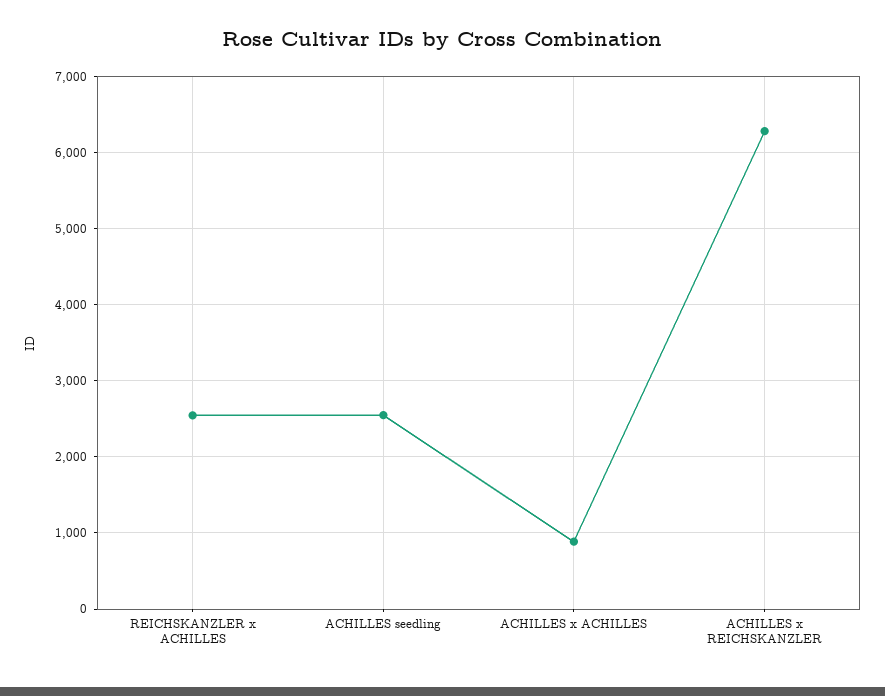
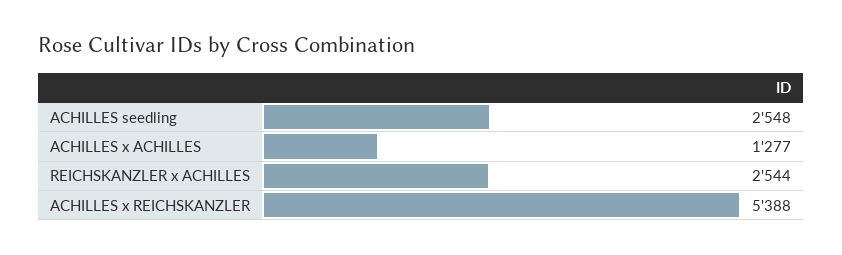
  {
    "REICHSKANZLER x ACHILLES": 2544,
    "ACHILLES seedling": 2548,
-   "ACHILLES x ACHILLES": 900,
+   "ACHILLES x ACHILLES": 1277,
-   "ACHILLES x REICHSKANZLER": 6300
+   "ACHILLES x REICHSKANZLER": 5388
  }

